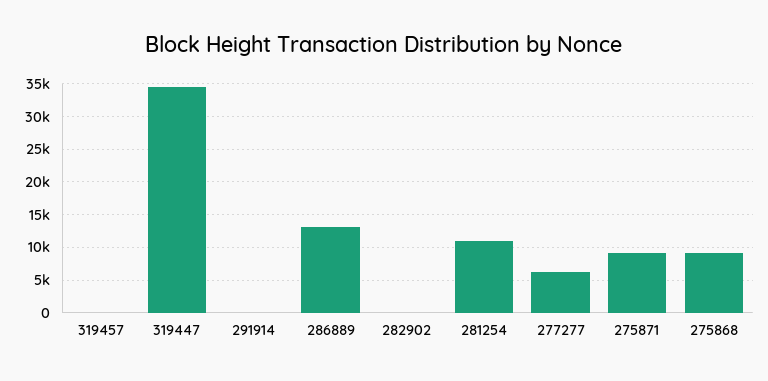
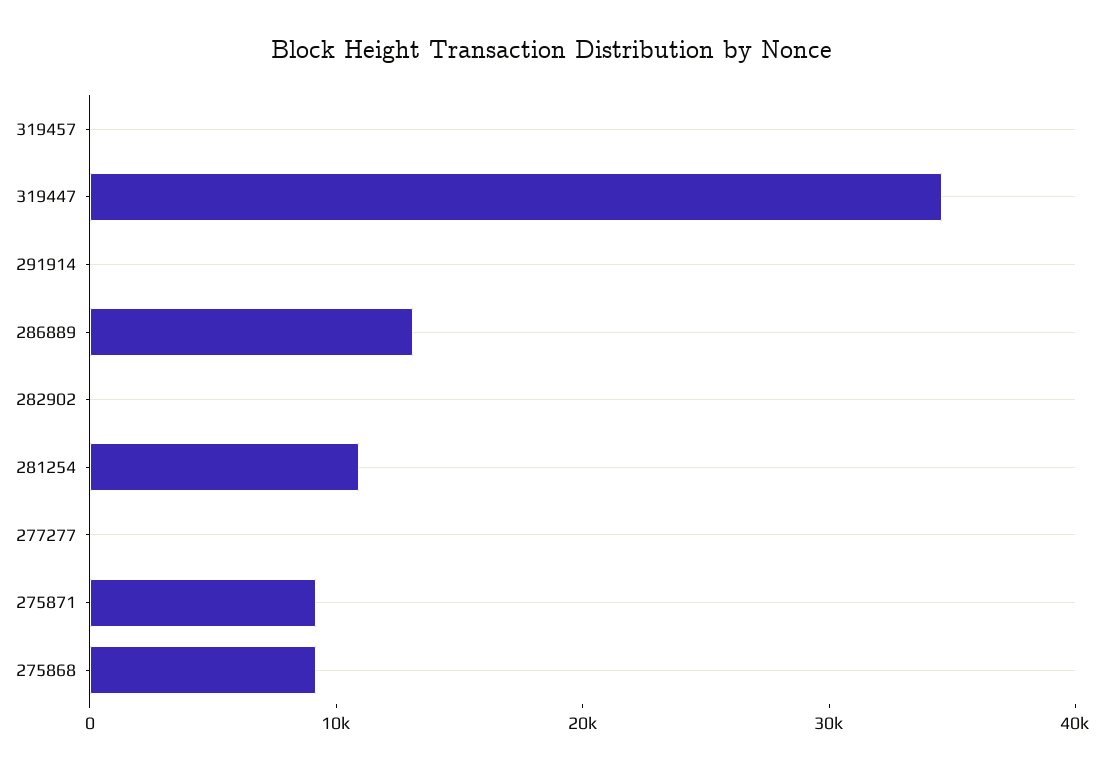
  {
    "319457": 0,
    "319447": 35000,
    "291914": 0,
    "286889": 13000,
    "282902": 0,
    "281254": 11000,
-   "277277": 6000,
+   "277277": 0,
    "275871": 9000,
    "275868": 9000
  }

